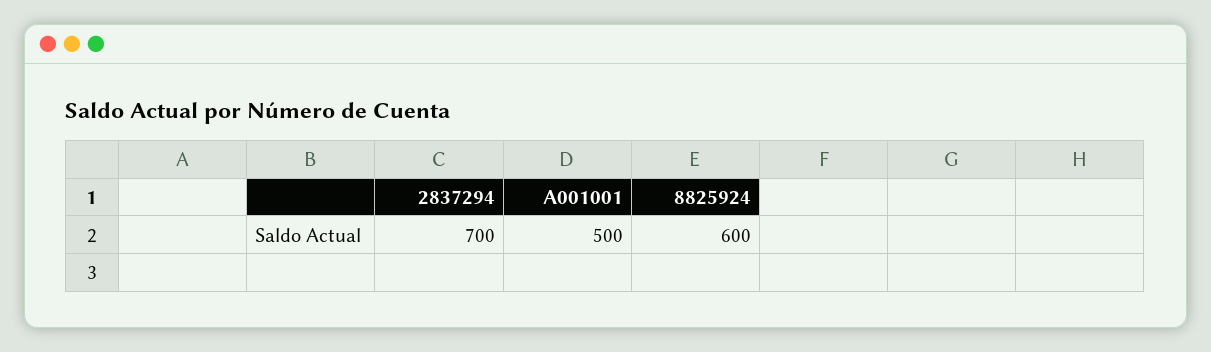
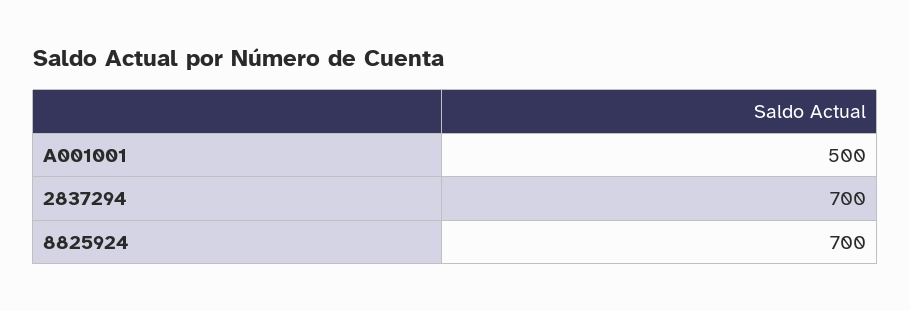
  {
    "2837294": 700,
    "A001001": 500,
-   "8825924": 600
+   "8825924": 700
  }

